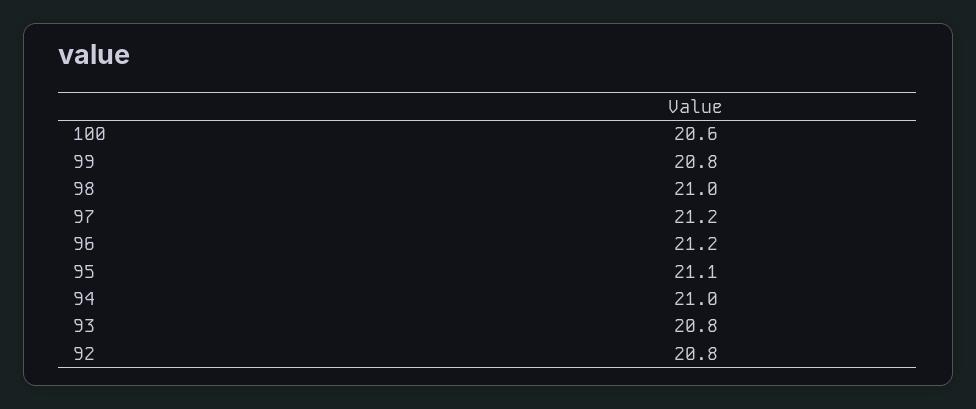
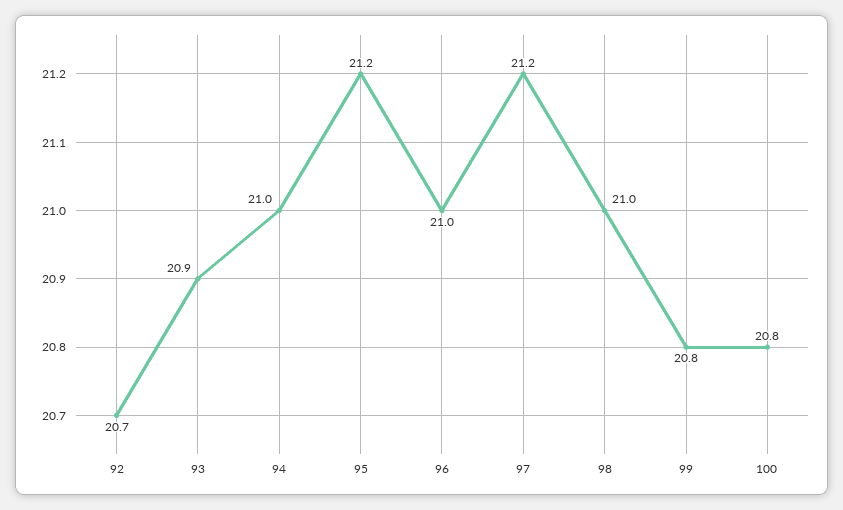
  {
-   "100": 20.6,
+   "100": 20.8,
    "99": 20.8,
    "98": 21,
    "97": 21.2,
-   "96": 21.2,
+   "96": 21,
-   "95": 21.1,
+   "95": 21.2,
    "94": 21,
-   "93": 20.8,
+   "93": 20.9,
-   "92": 20.8
+   "92": 20.7
  }

